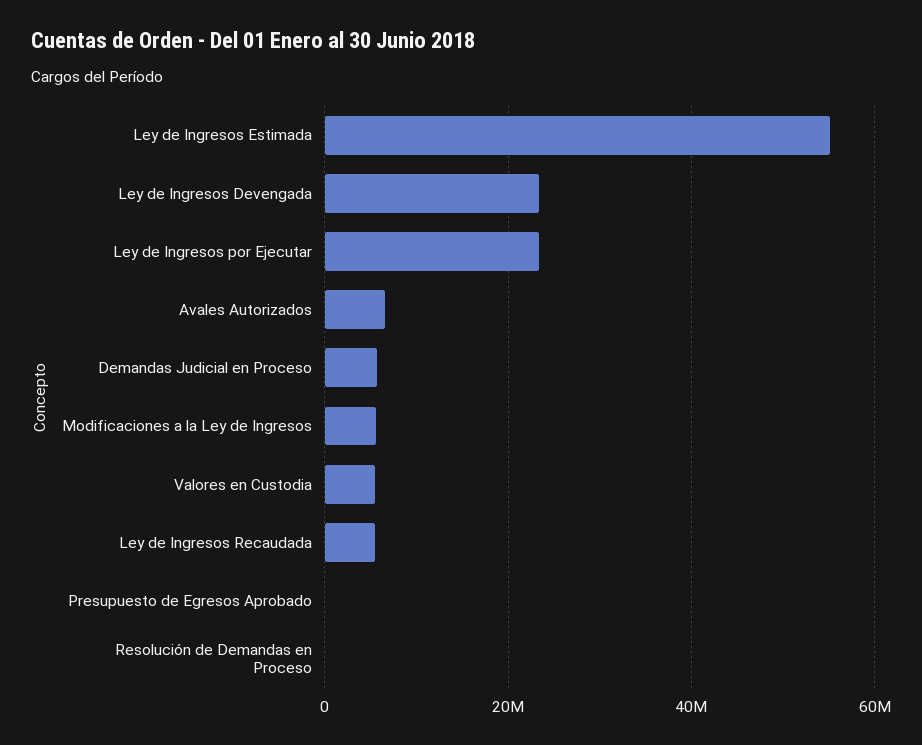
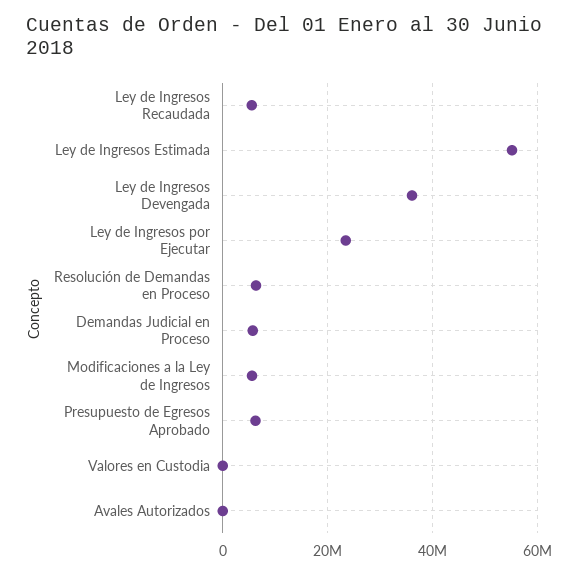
  {
    "Ley de Ingresos Estimada": 56000000,
-   "Ley de Ingresos Devengada": 24000000,
+   "Ley de Ingresos Devengada": 36000000,
    "Ley de Ingresos por Ejecutar": 24000000,
-   "Avales Autorizados": 6000000,
+   "Avales Autorizados": 0,
    "Demandas Judicial en Proceso": 6000000,
    "Modificaciones a la Ley de Ingresos": 6000000,
-   "Valores en Custodia": 6000000,
+   "Valores en Custodia": 0,
    "Ley de Ingresos Recaudada": 6000000,
-   "Presupuesto de Egresos Aprobado": 0,
+   "Presupuesto de Egresos Aprobado": 6000000,
-   "Resolución de Demandas en Proceso": 0
+   "Resolución de Demandas en Proceso": 6000000
  }

